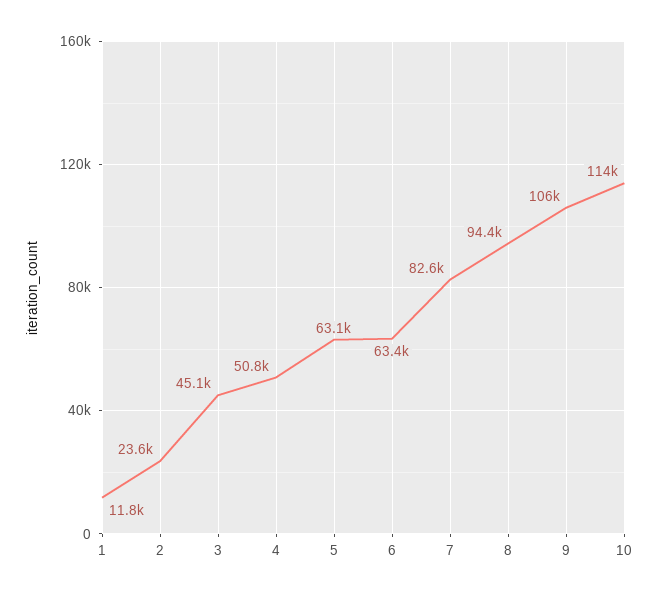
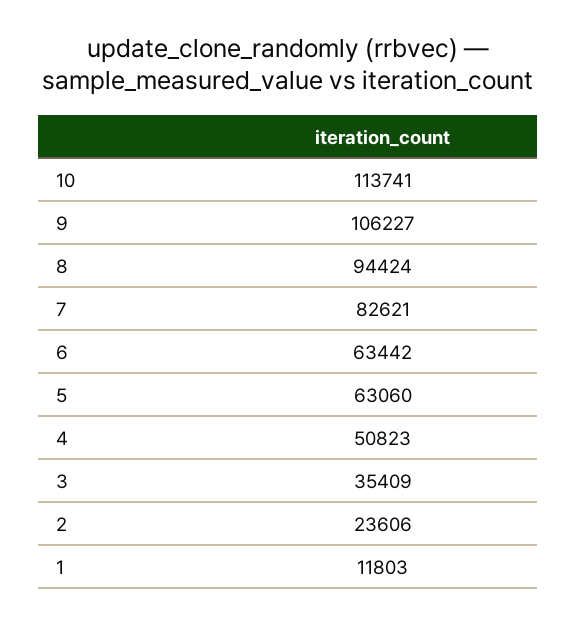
  {
    "1": 11803,
    "2": 23606,
-   "3": 45100,
+   "3": 35409,
    "4": 50823,
    "5": 63060,
    "6": 63442,
    "7": 82621,
    "8": 94424,
    "9": 106227,
    "10": 113741
  }

